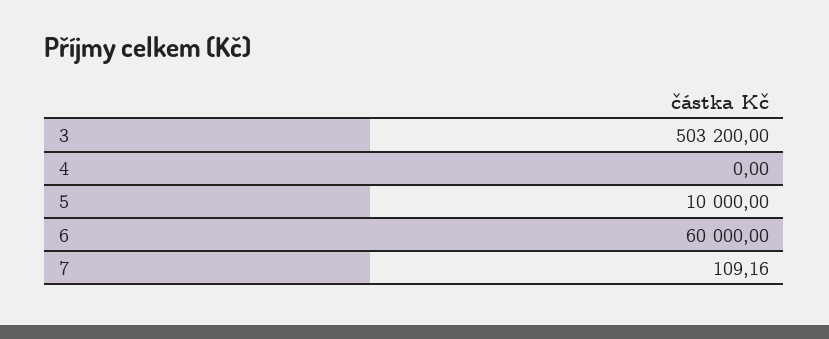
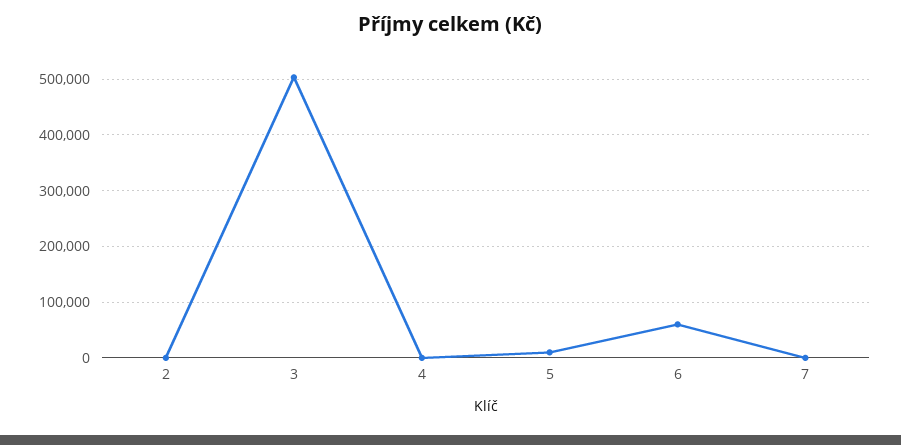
  {
    "3": 503200,
    "4": 0,
    "5": 10000,
    "6": 60000,
-   "7": 109.16
+   "7": 109.16,
+   "2": 0
  }

